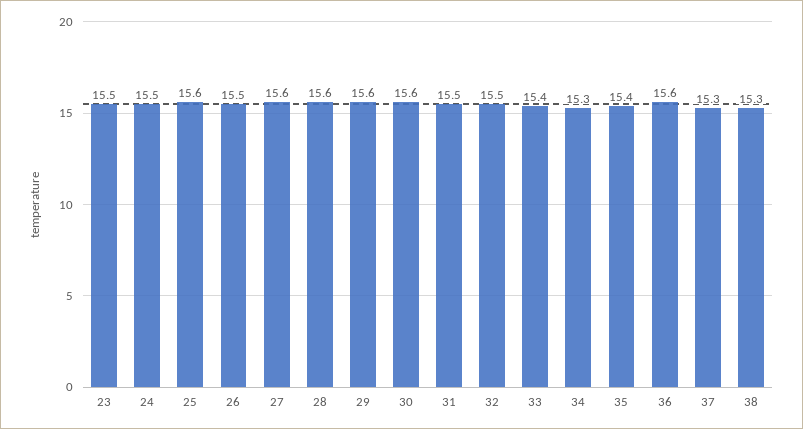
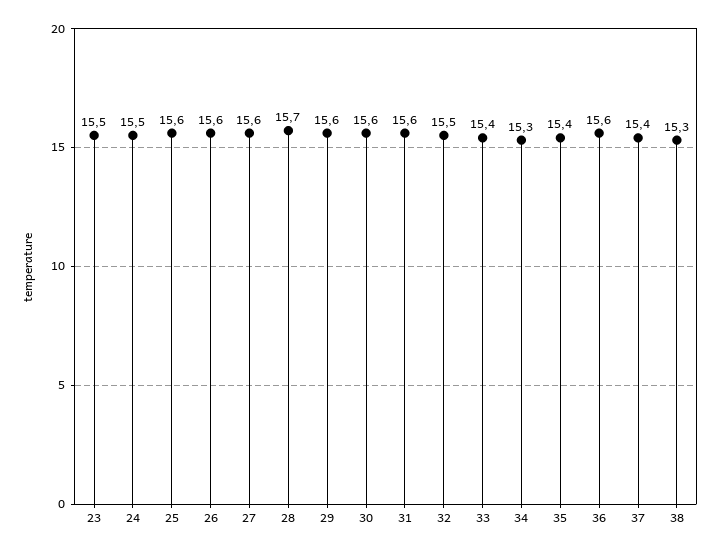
  {
    "23": 15.5,
    "24": 15.5,
    "25": 15.6,
-   "26": 15.5,
+   "26": 15.6,
    "27": 15.6,
-   "28": 15.6,
+   "28": 15.7,
    "29": 15.6,
    "30": 15.6,
-   "31": 15.5,
+   "31": 15.6,
    "32": 15.5,
    "33": 15.4,
    "34": 15.3,
    "35": 15.4,
    "36": 15.6,
-   "37": 15.3,
+   "37": 15.4,
    "38": 15.3
  }

